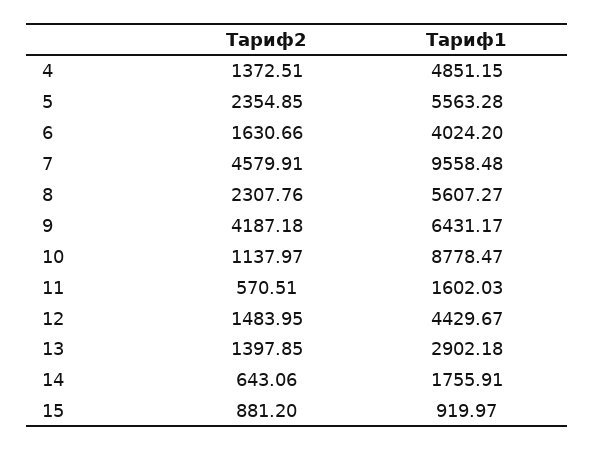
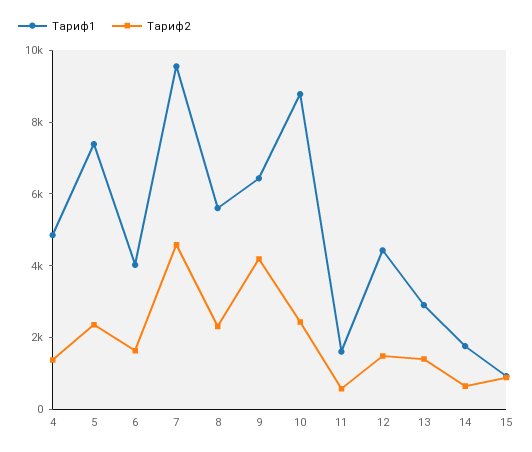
  {
    "Тариф2": {
      "4": 1372.51,
      "5": 2354.85,
      "6": 1630.66,
      "7": 4579.91,
      "8": 2307.76,
      "9": 4187.18,
-     "10": 1137.97,
+     "10": 2500,
      "11": 570.51,
      "12": 1483.95,
      "13": 1397.85,
      "14": 643.06,
      "15": 881.2
    },
    "Тариф1": {
      "4": 4851.15,
-     "5": 5563.28,
+     "5": 7500,
      "6": 4024.2,
      "7": 9558.48,
      "8": 5607.27,
      "9": 6431.17,
      "10": 8778.47,
      "11": 1602.03,
      "12": 4429.67,
      "13": 2902.18,
      "14": 1755.91,
      "15": 919.97
    }
  }

